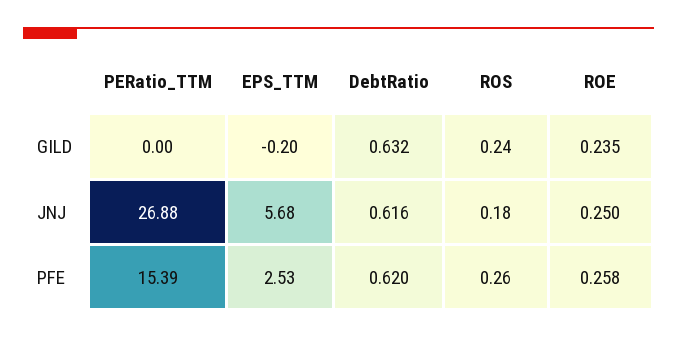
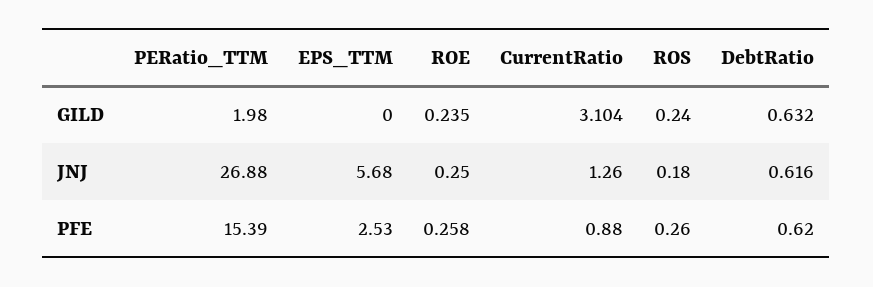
  {
    "PERatio_TTM": {
-     "GILD": 0,
+     "GILD": 1.98,
      "JNJ": 26.88,
      "PFE": 15.39
    },
    "EPS_TTM": {
-     "GILD": -0.2,
+     "GILD": 0,
      "JNJ": 5.68,
      "PFE": 2.53
    },
    "DebtRatio": {
      "GILD": 0.632,
      "JNJ": 0.616,
      "PFE": 0.62
    },
    "ROS": {
      "GILD": 0.24,
      "JNJ": 0.18,
      "PFE": 0.26
    },
    "ROE": {
      "GILD": 0.235,
      "JNJ": 0.25,
      "PFE": 0.258
-   }
+   },
+   "CurrentRatio": {
+     "GILD": 3.104,
+     "JNJ": 1.26,
+     "PFE": 0.88
+   }
  }

